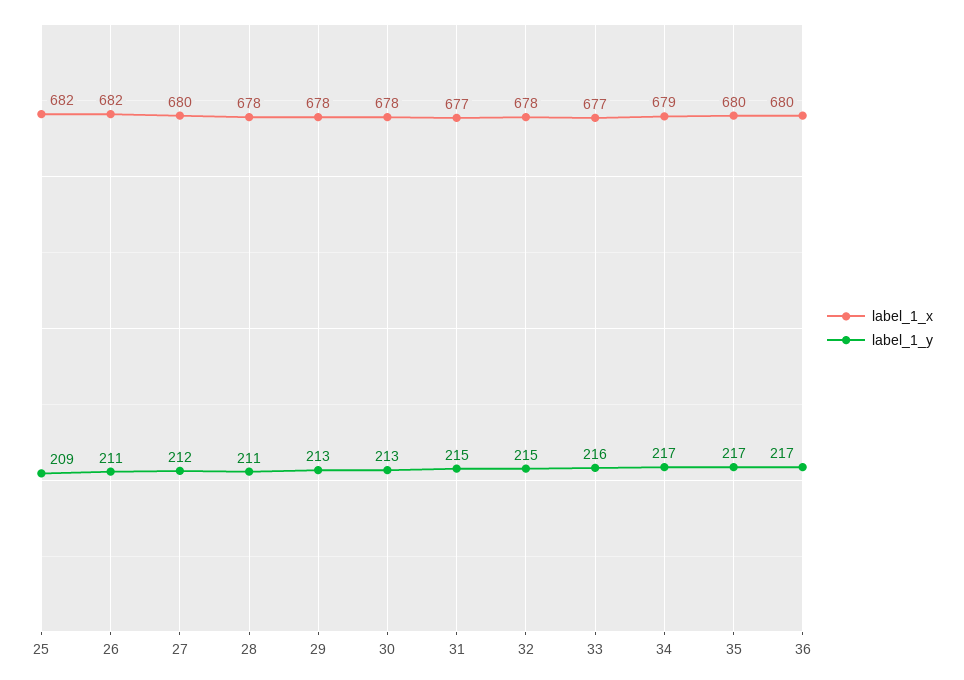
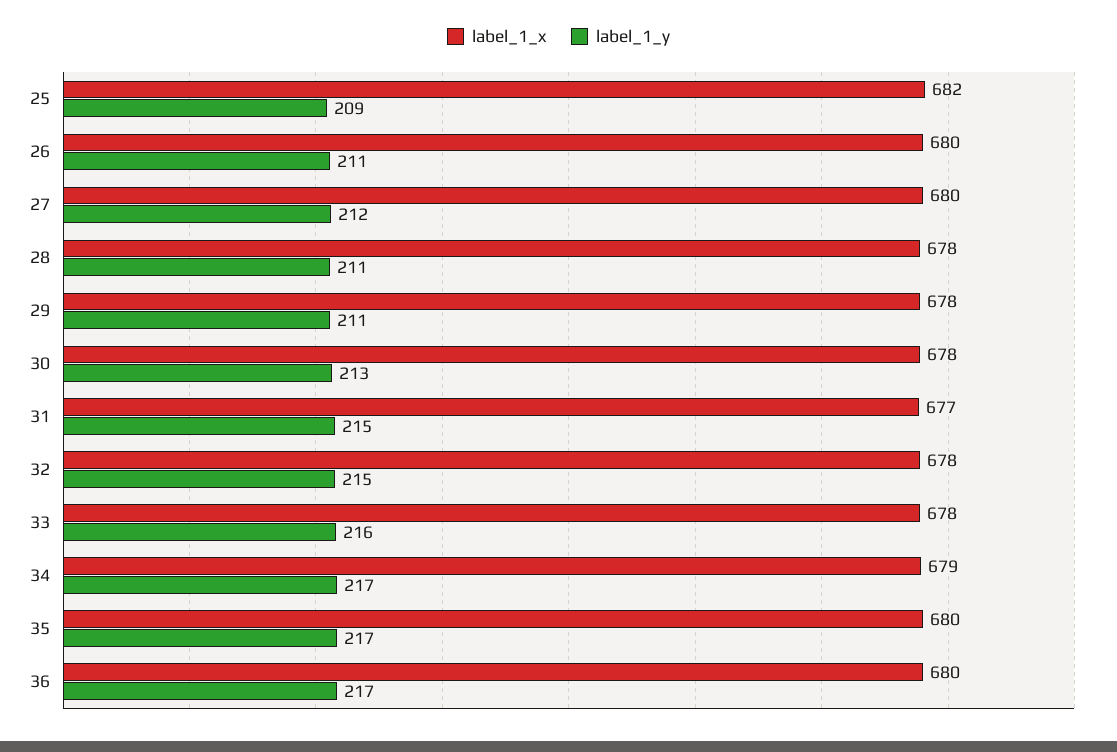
  {
    "label_1_x": {
      "25": 682,
-     "26": 682,
+     "26": 680,
      "27": 680,
      "28": 678,
      "29": 678,
      "30": 678,
      "31": 677,
      "32": 678,
-     "33": 677,
+     "33": 678,
      "34": 679,
      "35": 680,
      "36": 680
    },
    "label_1_y": {
      "25": 209,
      "26": 211,
      "27": 212,
      "28": 211,
-     "29": 213,
+     "29": 211,
      "30": 213,
      "31": 215,
      "32": 215,
      "33": 216,
      "34": 217,
      "35": 217,
      "36": 217
    }
  }

